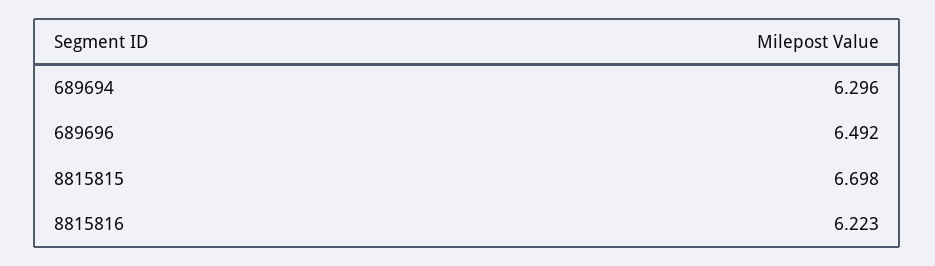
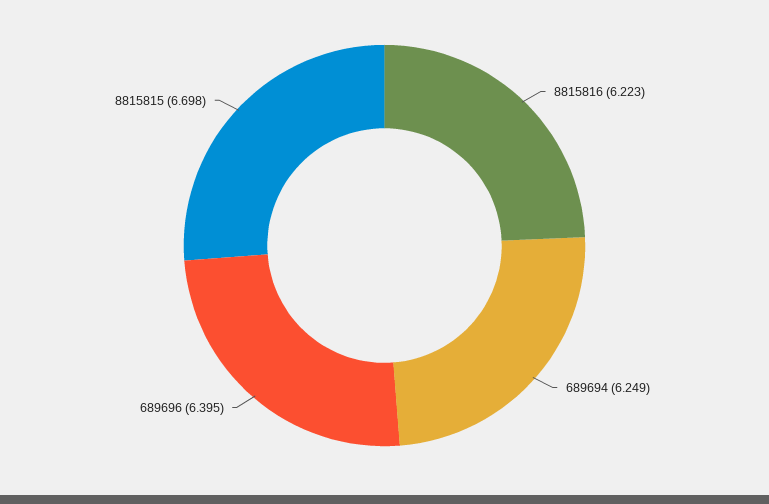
  {
-   "689694": 6.296,
+   "689694": 6.249,
-   "689696": 6.492,
+   "689696": 6.395,
    "8815815": 6.698,
    "8815816": 6.223
  }

